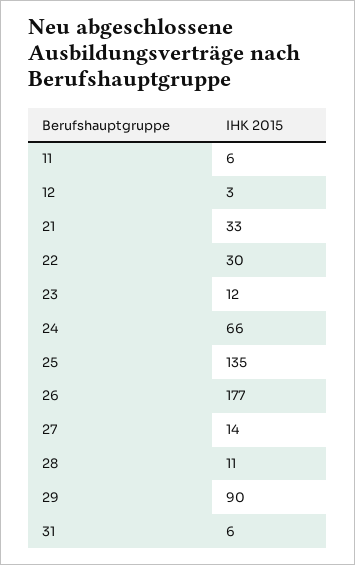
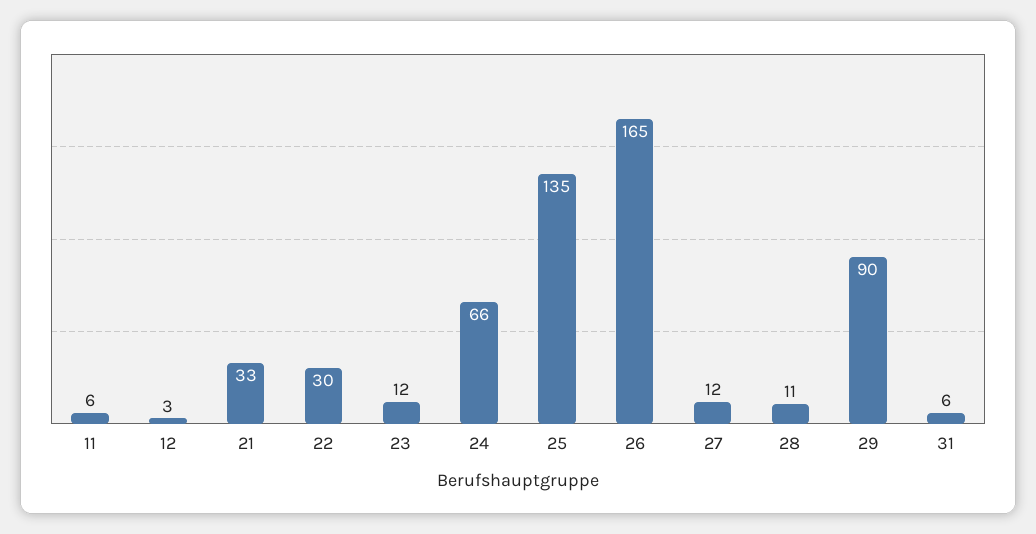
  {
    "11": 6,
    "12": 3,
    "21": 33,
    "22": 30,
    "23": 12,
    "24": 66,
    "25": 135,
-   "26": 177,
+   "26": 165,
-   "27": 14,
+   "27": 12,
    "28": 11,
    "29": 90,
    "31": 6
  }

